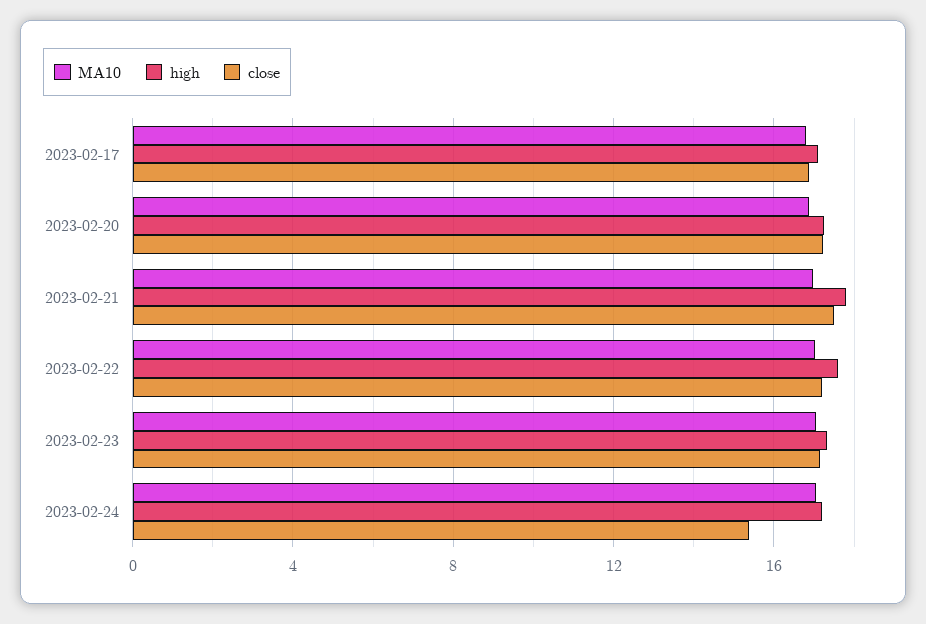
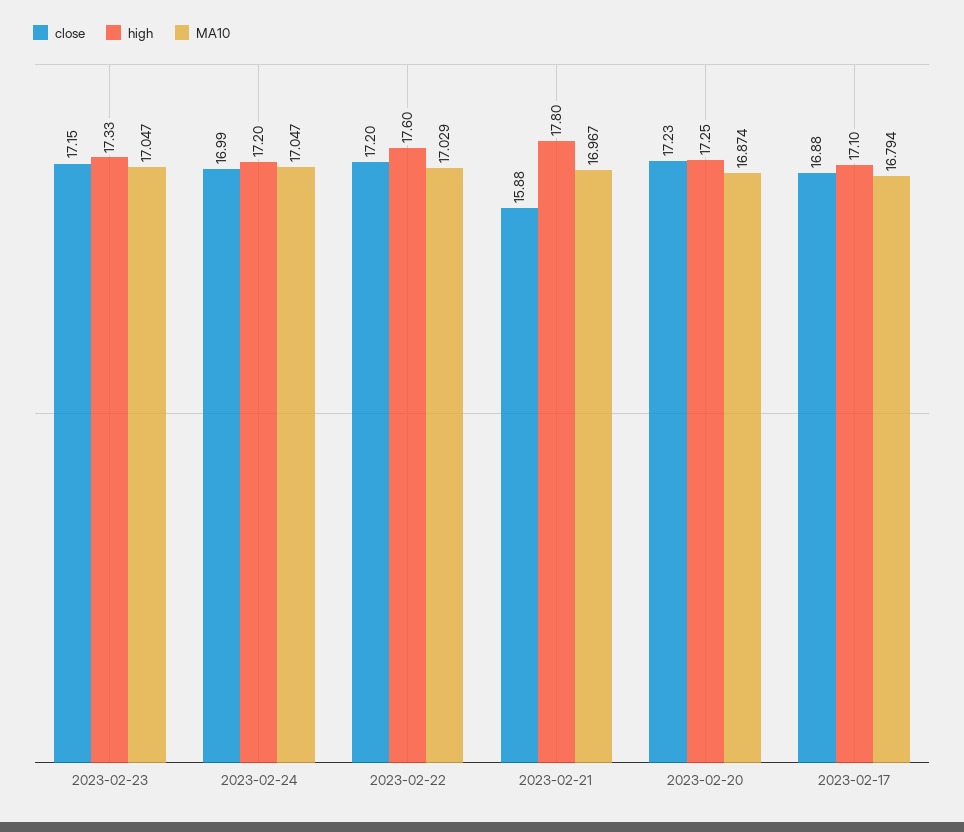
  {
    "MA10": {
      "2023-02-17": 16.794,
      "2023-02-20": 16.874,
      "2023-02-21": 16.967,
      "2023-02-22": 17.029,
      "2023-02-23": 17.047,
      "2023-02-24": 17.047
    },
    "high": {
      "2023-02-17": 17.1,
      "2023-02-20": 17.25,
      "2023-02-21": 17.8,
      "2023-02-22": 17.6,
      "2023-02-23": 17.33,
      "2023-02-24": 17.2
    },
    "close": {
      "2023-02-17": 16.88,
      "2023-02-20": 17.23,
-     "2023-02-21": 17.5,
+     "2023-02-21": 15.88,
      "2023-02-22": 17.2,
      "2023-02-23": 17.15,
-     "2023-02-24": 15.5
+     "2023-02-24": 16.99
    }
  }

